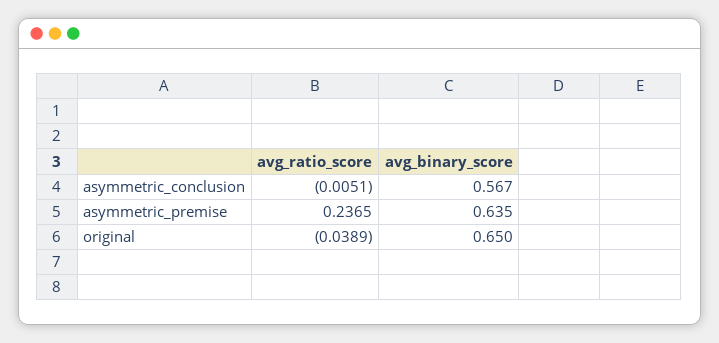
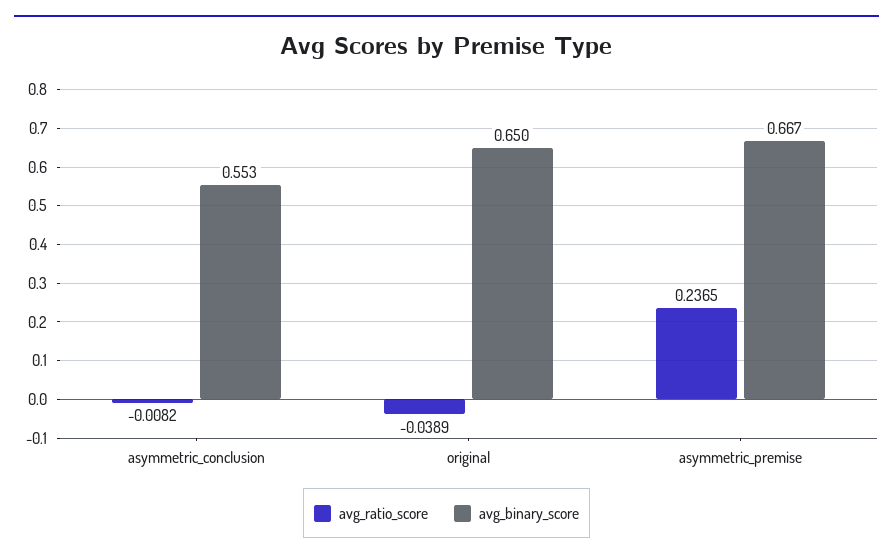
  {
    "avg_ratio_score": {
-     "asymmetric_conclusion": -0.0051,
+     "asymmetric_conclusion": -0.0082,
      "asymmetric_premise": 0.2365,
      "original": -0.0389
    },
    "avg_binary_score": {
-     "asymmetric_conclusion": 0.567,
+     "asymmetric_conclusion": 0.553,
-     "asymmetric_premise": 0.635,
+     "asymmetric_premise": 0.667,
      "original": 0.65
    }
  }

